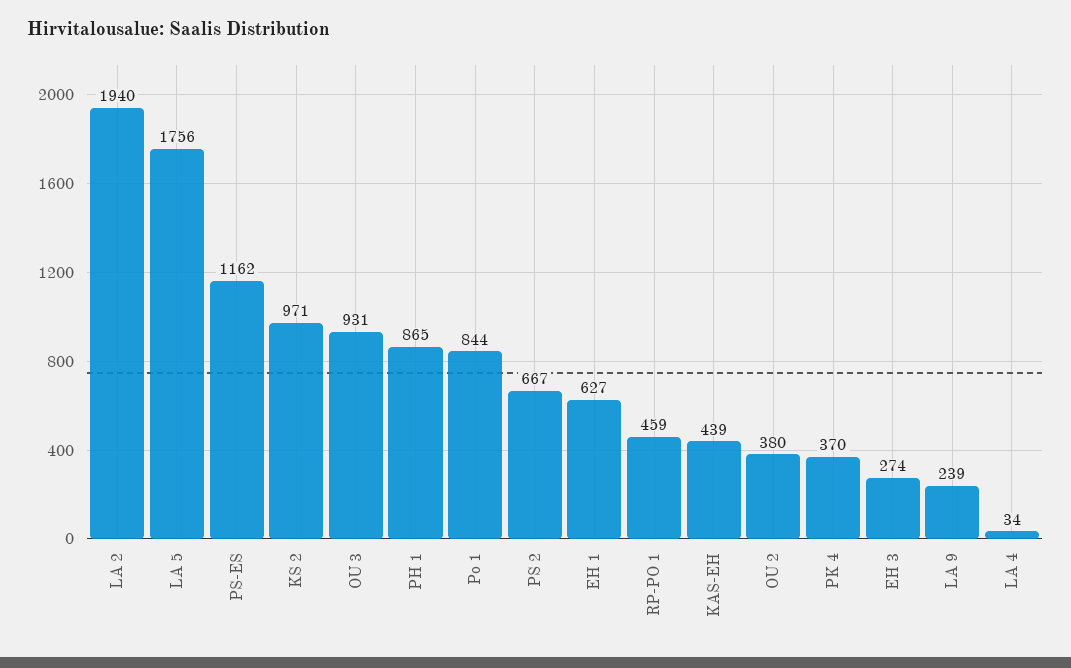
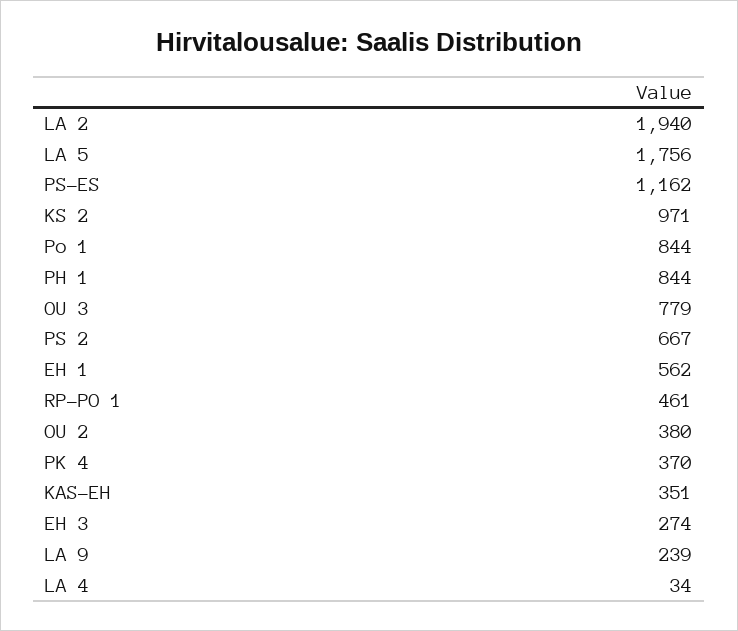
  {
    "LA 2": 1940,
    "LA 5": 1756,
    "PS-ES": 1162,
    "KS 2": 971,
-   "OU 3": 931,
+   "OU 3": 779,
-   "PH 1": 865,
+   "PH 1": 844,
    "Po 1": 844,
    "PS 2": 667,
-   "EH 1": 627,
+   "EH 1": 562,
-   "RP-PO 1": 459,
+   "RP-PO 1": 461,
-   "KAS-EH": 439,
+   "KAS-EH": 351,
    "OU 2": 380,
    "PK 4": 370,
    "EH 3": 274,
    "LA 9": 239,
    "LA 4": 34
  }

